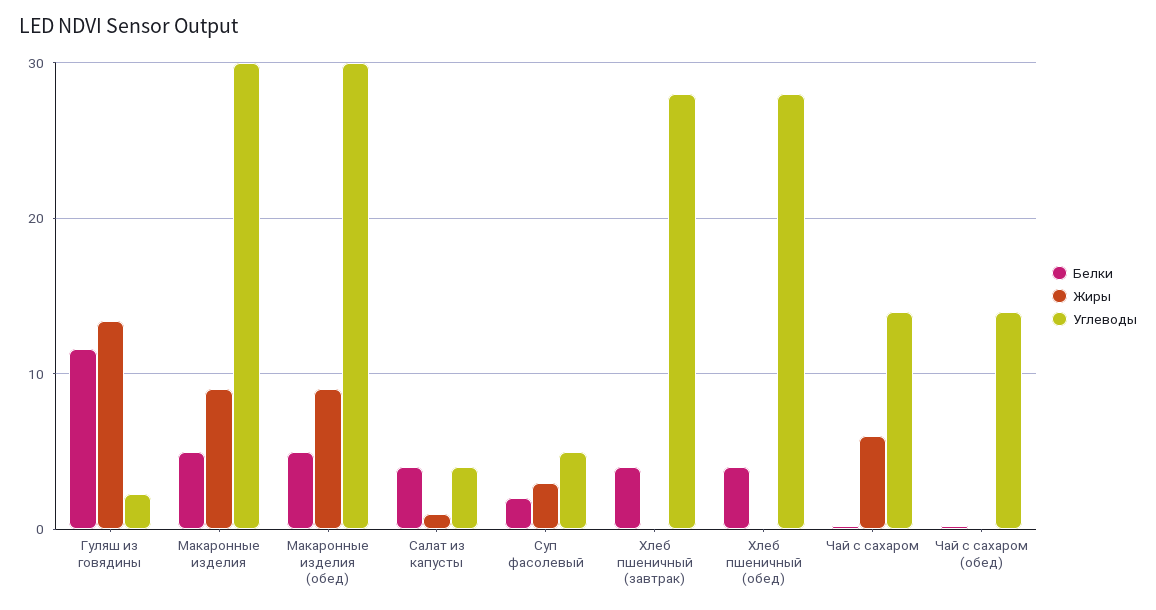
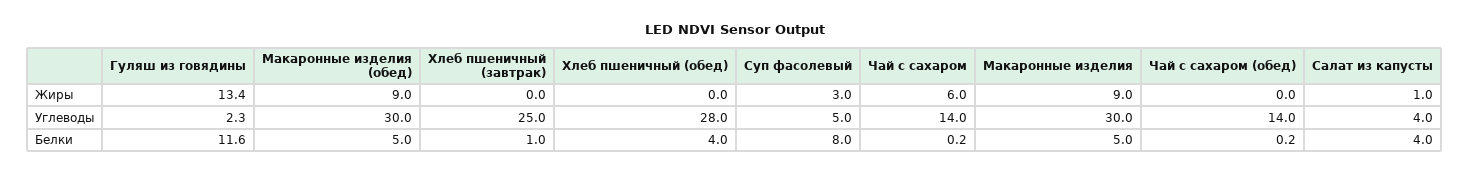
  {
    "Белки": {
      "Гуляш из говядины": 11.6,
      "Макаронные изделия": 5,
      "Макаронные изделия (обед)": 5,
      "Салат из капусты": 4,
-     "Суп фасолевый": 2,
+     "Суп фасолевый": 8,
-     "Хлеб пшеничный (завтрак)": 4,
+     "Хлеб пшеничный (завтрак)": 1,
      "Хлеб пшеничный (обед)": 4,
      "Чай с сахаром": 0.2,
      "Чай с сахаром (обед)": 0.2
    },
    "Жиры": {
      "Гуляш из говядины": 13.4,
      "Макаронные изделия": 9,
      "Макаронные изделия (обед)": 9,
      "Салат из капусты": 1,
      "Суп фасолевый": 3,
      "Хлеб пшеничный (завтрак)": 0,
      "Хлеб пшеничный (обед)": 0,
      "Чай с сахаром": 6,
      "Чай с сахаром (обед)": 0
    },
    "Углеводы": {
      "Гуляш из говядины": 2.3,
      "Макаронные изделия": 30,
      "Макаронные изделия (обед)": 30,
      "Салат из капусты": 4,
      "Суп фасолевый": 5,
-     "Хлеб пшеничный (завтрак)": 28,
+     "Хлеб пшеничный (завтрак)": 25,
      "Хлеб пшеничный (обед)": 28,
      "Чай с сахаром": 14,
      "Чай с сахаром (обед)": 14
    }
  }

